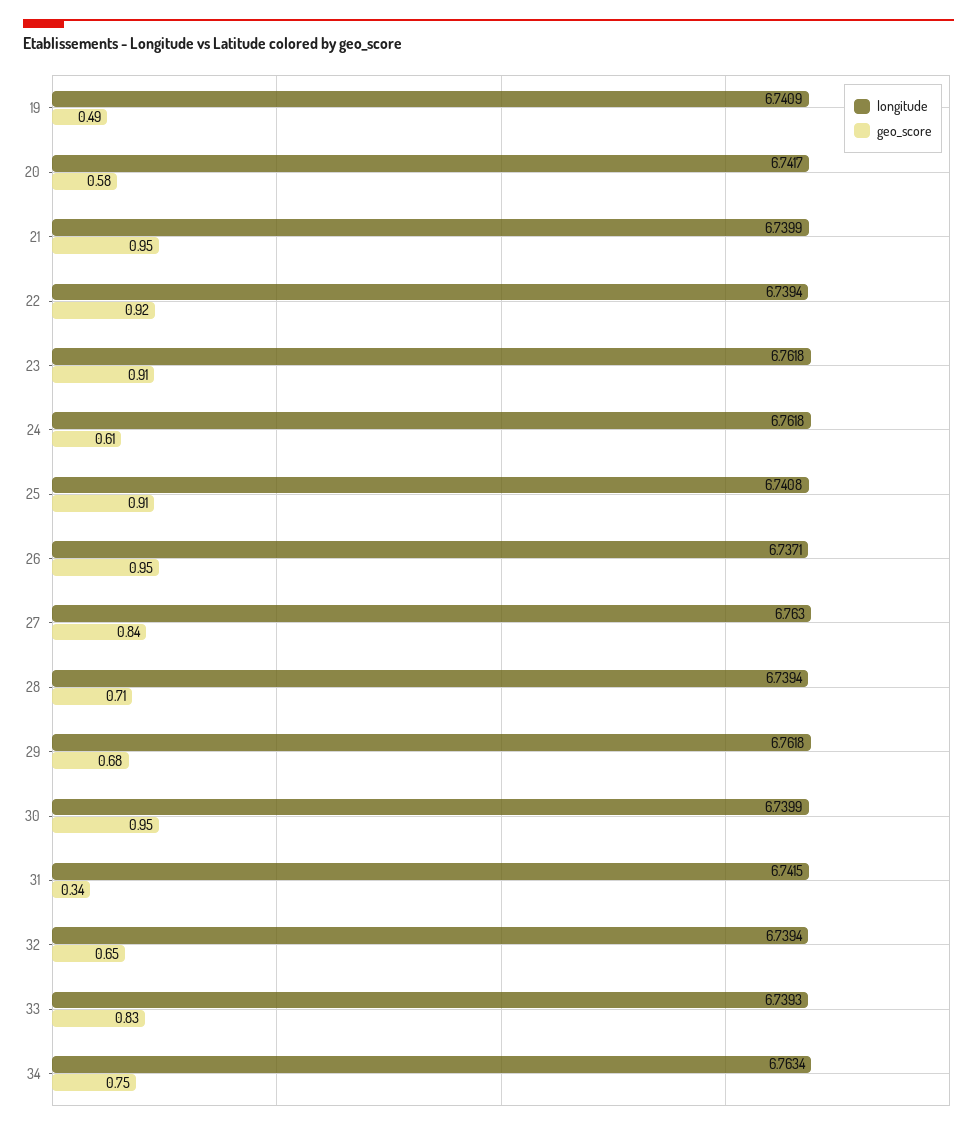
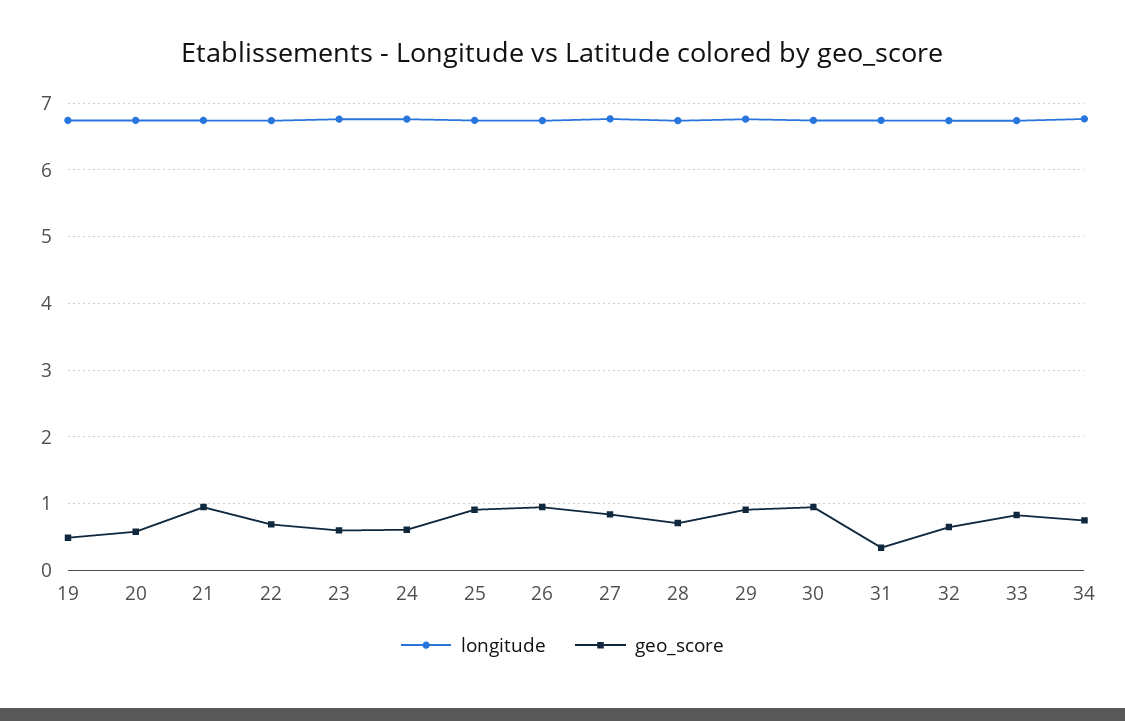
  {
    "longitude": {
      "19": 6.7409,
      "20": 6.7417,
      "21": 6.7399,
      "22": 6.7394,
      "23": 6.7618,
      "24": 6.7618,
      "25": 6.7408,
      "26": 6.7371,
      "27": 6.763,
      "28": 6.7394,
      "29": 6.7618,
      "30": 6.7399,
      "31": 6.7415,
      "32": 6.7394,
      "33": 6.7393,
      "34": 6.7634
    },
    "geo_score": {
      "19": 0.49,
      "20": 0.58,
      "21": 0.95,
-     "22": 0.92,
+     "22": 0.7,
-     "23": 0.91,
+     "23": 0.6,
      "24": 0.61,
      "25": 0.91,
      "26": 0.95,
      "27": 0.84,
      "28": 0.71,
-     "29": 0.68,
+     "29": 0.9,
      "30": 0.95,
      "31": 0.34,
      "32": 0.65,
      "33": 0.83,
      "34": 0.75
    }
  }

